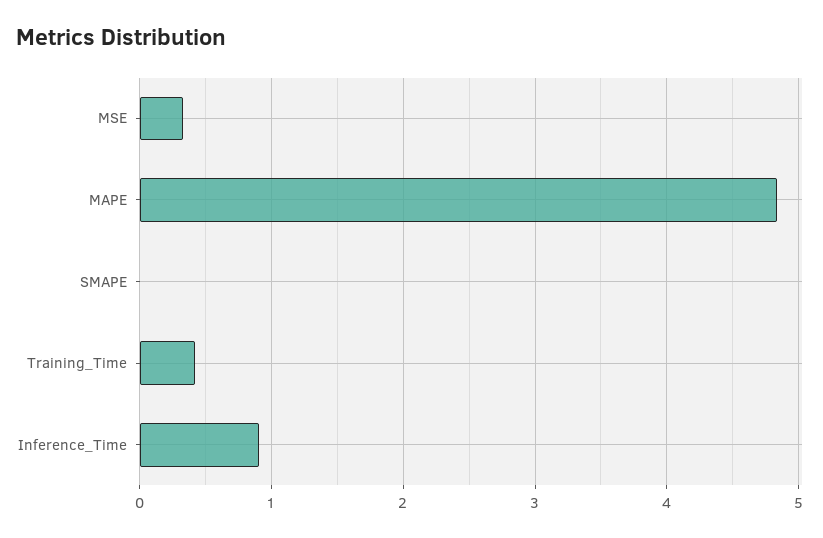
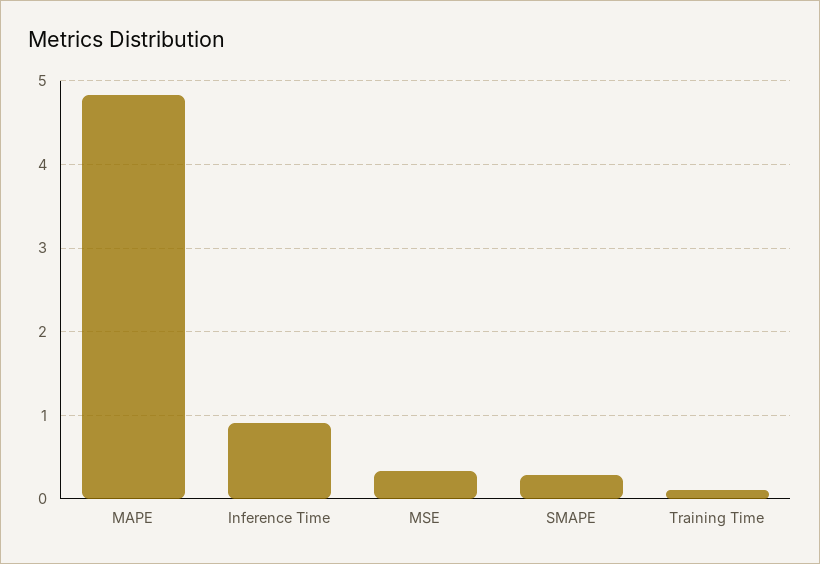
  {
    "MSE": 0.3,
    "MAPE": 4.8,
-   "SMAPE": 0,
+   "SMAPE": 0.3,
-   "Training_Time": 0.4,
+   "Training_Time": 0.1,
    "Inference_Time": 0.9
  }

